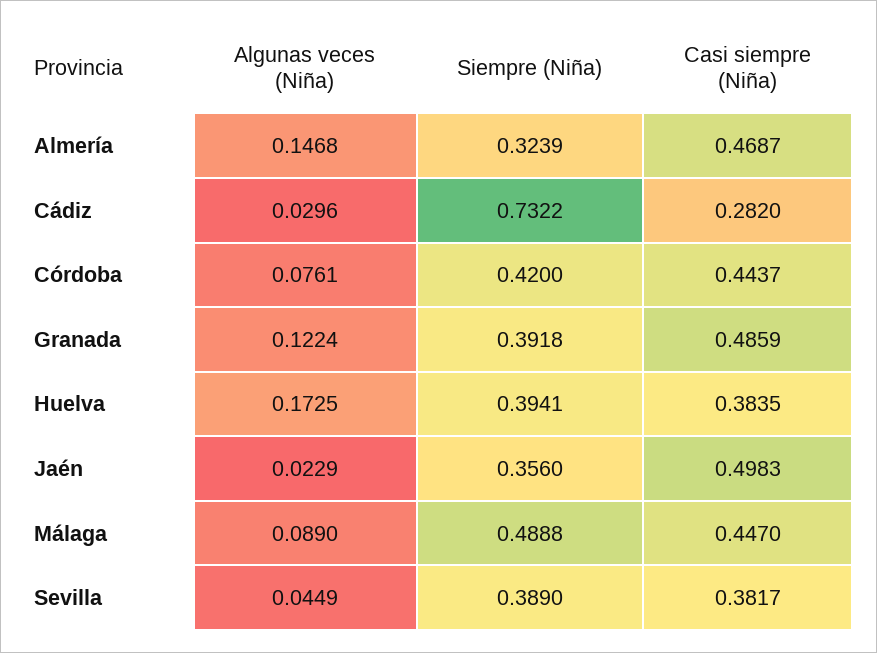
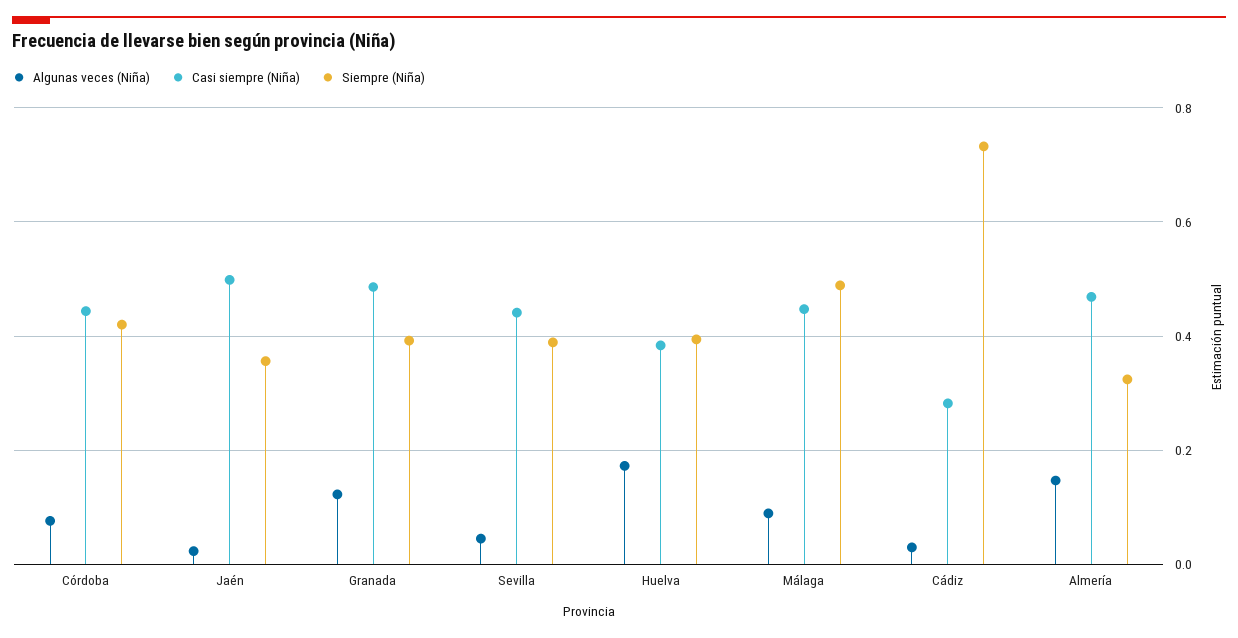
  {
    "Algunas veces (Niña)": {
      "Almería": 0.1468,
      "Cádiz": 0.0296,
      "Córdoba": 0.0761,
      "Granada": 0.1224,
      "Huelva": 0.1725,
      "Jaén": 0.0229,
      "Málaga": 0.089,
      "Sevilla": 0.0449
    },
    "Siempre (Niña)": {
      "Almería": 0.3239,
      "Cádiz": 0.7322,
      "Córdoba": 0.42,
      "Granada": 0.3918,
      "Huelva": 0.3941,
      "Jaén": 0.356,
      "Málaga": 0.4888,
      "Sevilla": 0.389
    },
    "Casi siempre (Niña)": {
      "Almería": 0.4687,
      "Cádiz": 0.282,
      "Córdoba": 0.4437,
      "Granada": 0.4859,
      "Huelva": 0.3835,
      "Jaén": 0.4983,
      "Málaga": 0.447,
-     "Sevilla": 0.3817
+     "Sevilla": 0.44
    }
  }

